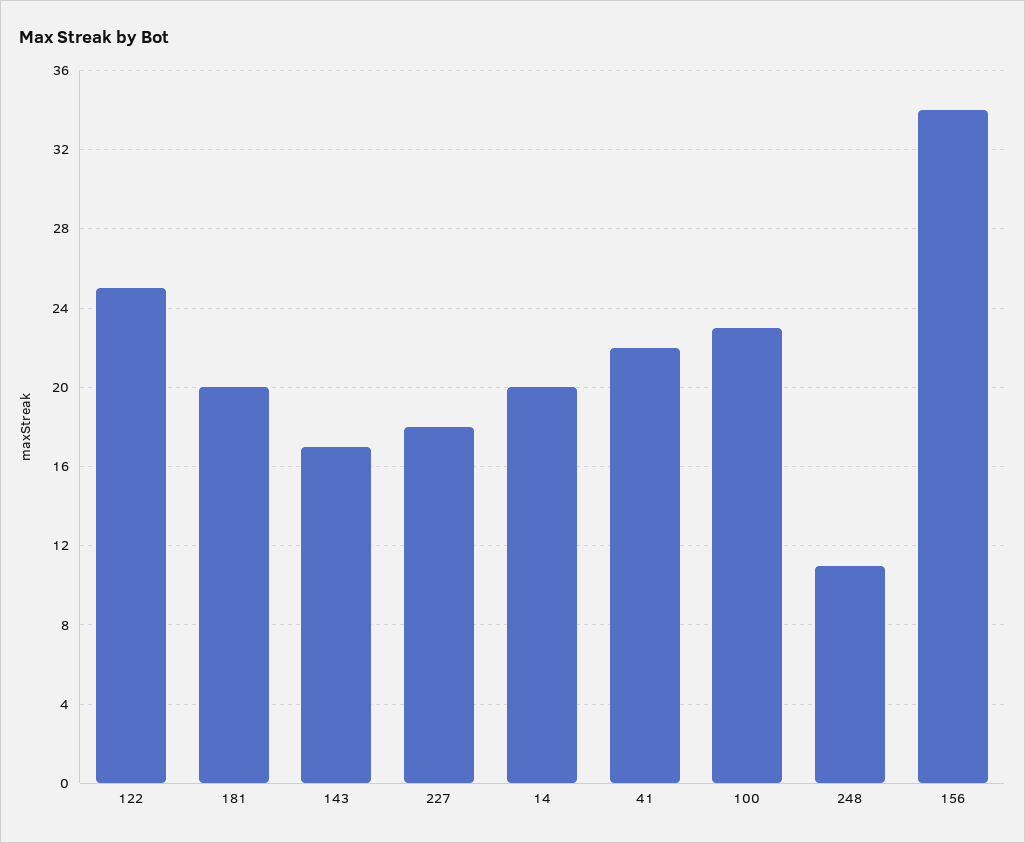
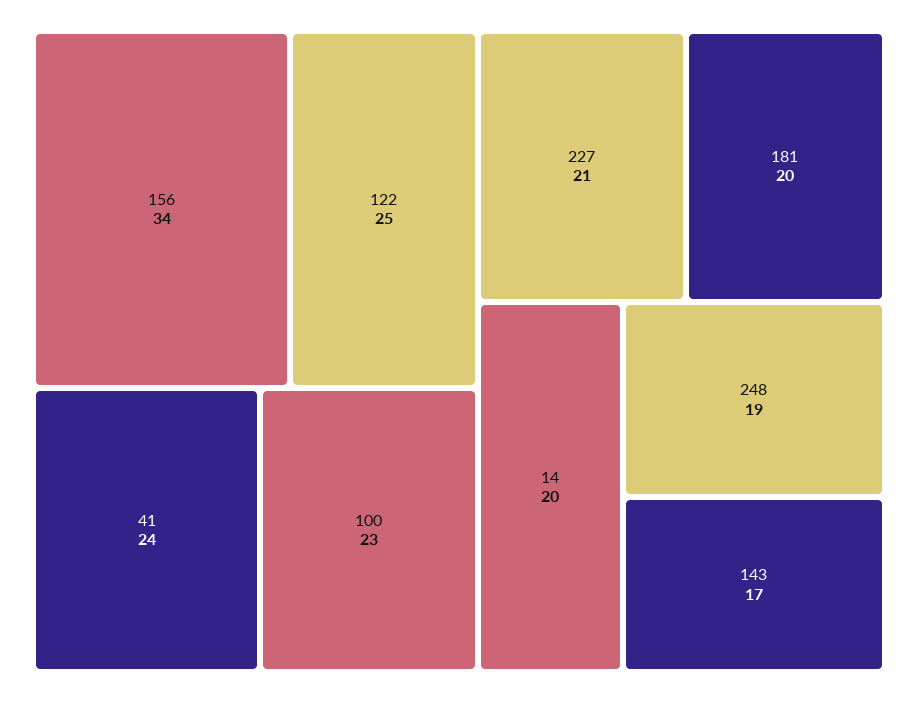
  {
    "122": 25,
    "181": 20,
    "143": 17,
-   "227": 18,
+   "227": 21,
    "14": 20,
-   "41": 22,
+   "41": 24,
    "100": 23,
-   "248": 11,
+   "248": 19,
    "156": 34
  }

